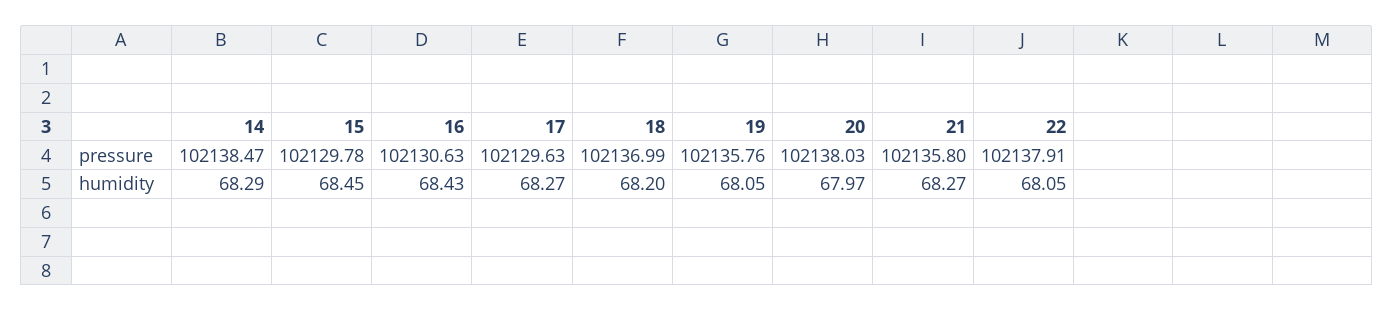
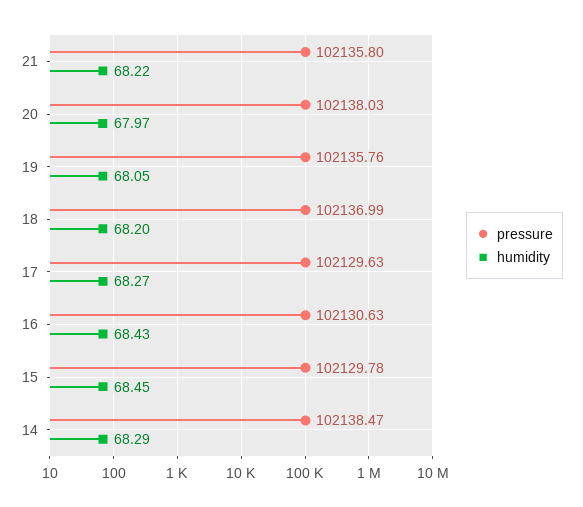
  {
    "pressure": {
      "14": 102138.47,
      "15": 102129.78,
      "16": 102130.63,
      "17": 102129.63,
      "18": 102136.99,
      "19": 102135.76,
      "20": 102138.03,
-     "21": 102135.8,
+     "21": 102135.8
-     "22": 102137.91
    },
    "humidity": {
      "14": 68.29,
      "15": 68.45,
      "16": 68.43,
      "17": 68.27,
      "18": 68.2,
      "19": 68.05,
      "20": 67.97,
-     "21": 68.27,
+     "21": 68.22
-     "22": 68.05
    }
  }

